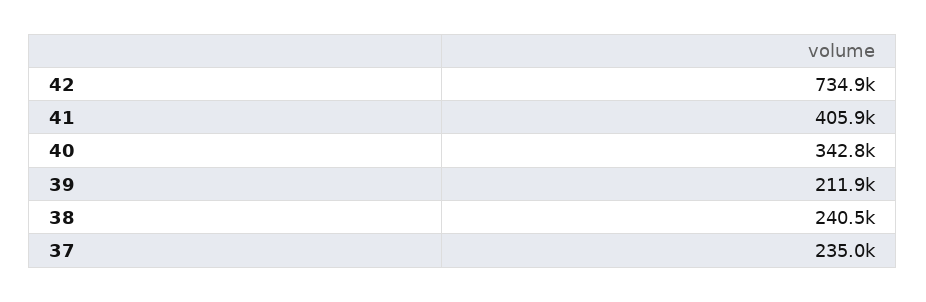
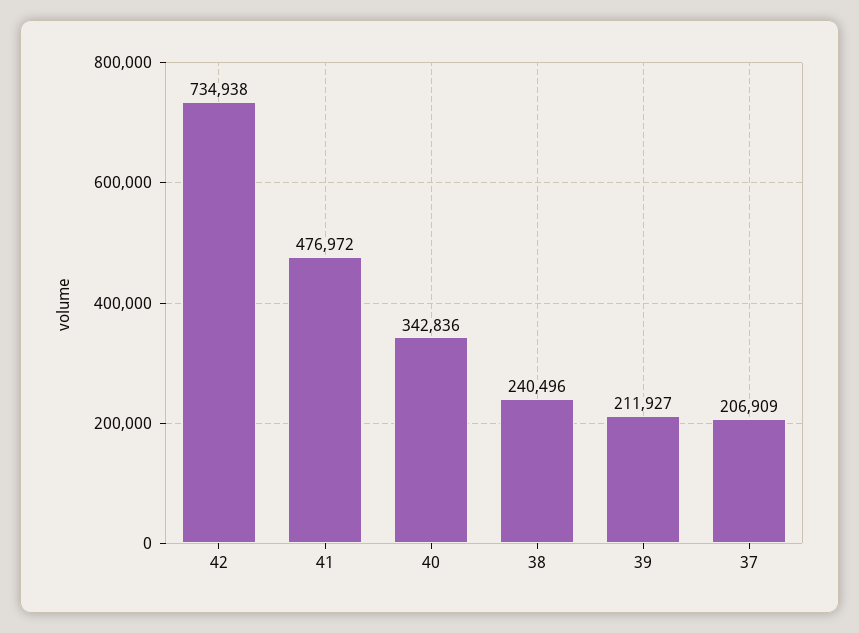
  {
    "42": 734938,
-   "41": 405900,
+   "41": 476972,
    "40": 342836,
    "39": 211927,
    "38": 240496,
-   "37": 235000
+   "37": 206909
  }

